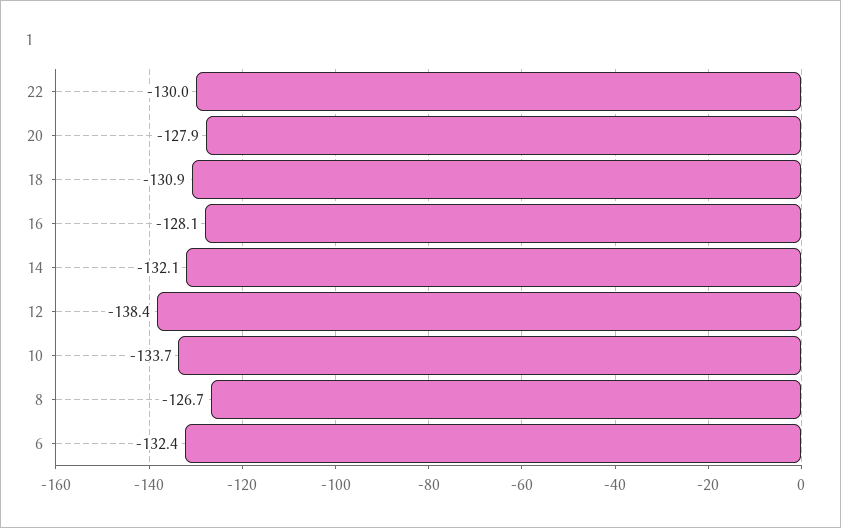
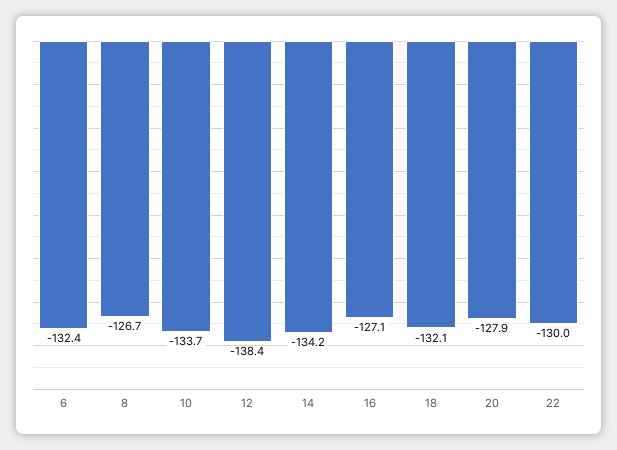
  {
    "22": -130,
    "20": -127.9,
-   "18": -130.9,
+   "18": -132.1,
-   "16": -128.1,
+   "16": -127.1,
-   "14": -132.1,
+   "14": -134.2,
    "12": -138.4,
    "10": -133.7,
    "8": -126.7,
    "6": -132.4
  }

